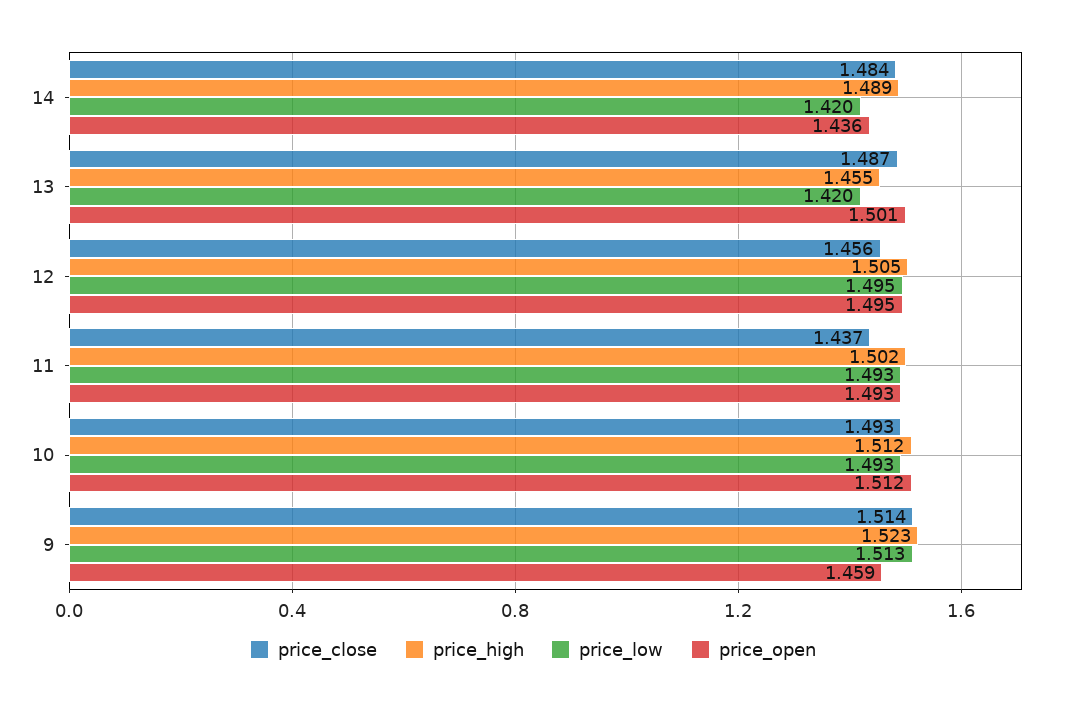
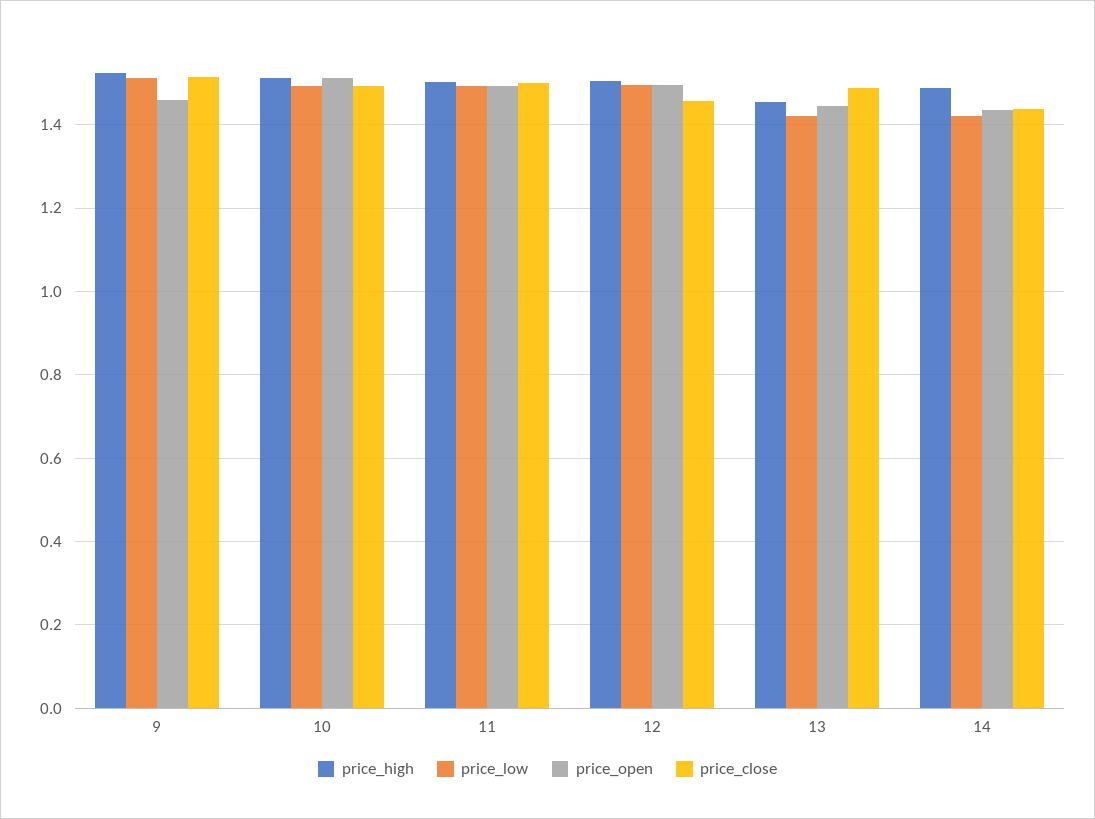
  {
    "price_close": {
-     "14": 1.484,
+     "14": 1.44,
      "13": 1.487,
      "12": 1.456,
-     "11": 1.437,
+     "11": 1.5,
      "10": 1.493,
      "9": 1.514
    },
    "price_high": {
      "14": 1.489,
      "13": 1.455,
      "12": 1.505,
      "11": 1.502,
      "10": 1.512,
      "9": 1.523
    },
    "price_low": {
      "14": 1.42,
      "13": 1.42,
      "12": 1.495,
      "11": 1.493,
      "10": 1.493,
      "9": 1.513
    },
    "price_open": {
      "14": 1.436,
-     "13": 1.501,
+     "13": 1.44,
      "12": 1.495,
      "11": 1.493,
      "10": 1.512,
      "9": 1.459
    }
  }

